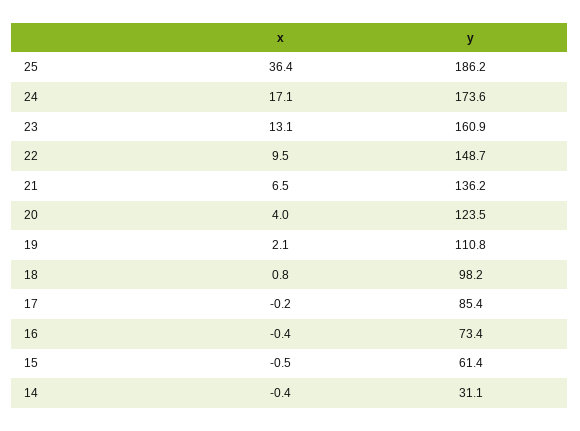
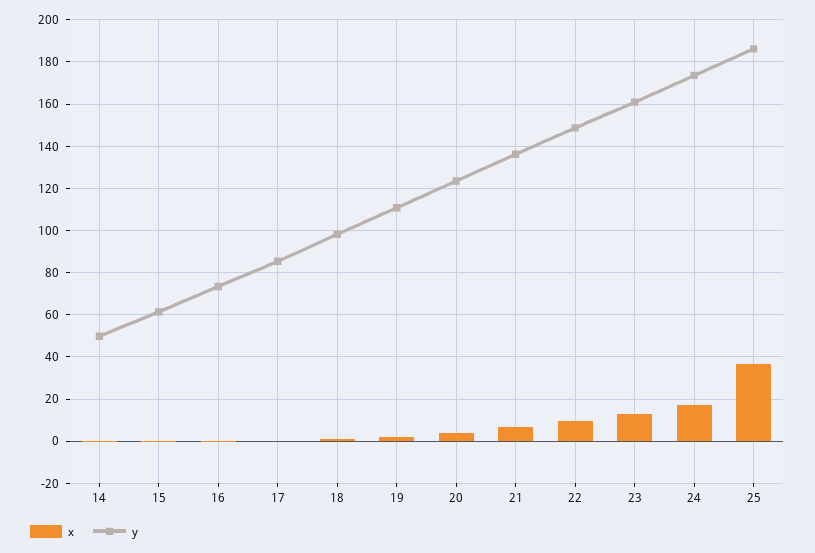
  {
    "x": {
      "25": 36.4,
      "24": 17.1,
      "23": 13.1,
      "22": 9.5,
      "21": 6.5,
      "20": 4,
      "19": 2.1,
      "18": 0.8,
      "17": -0.2,
      "16": -0.4,
      "15": -0.5,
      "14": -0.4
    },
    "y": {
      "25": 186.2,
      "24": 173.6,
      "23": 160.9,
      "22": 148.7,
      "21": 136.2,
      "20": 123.5,
      "19": 110.8,
      "18": 98.2,
      "17": 85.4,
      "16": 73.4,
      "15": 61.4,
-     "14": 31.1
+     "14": 50
    }
  }

